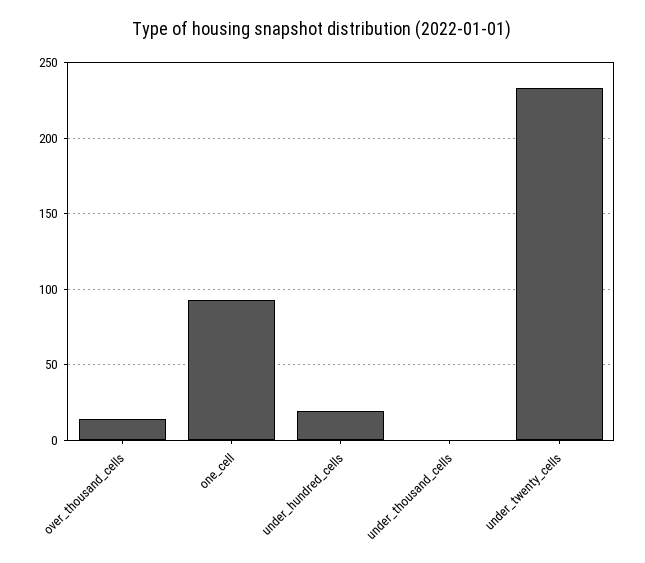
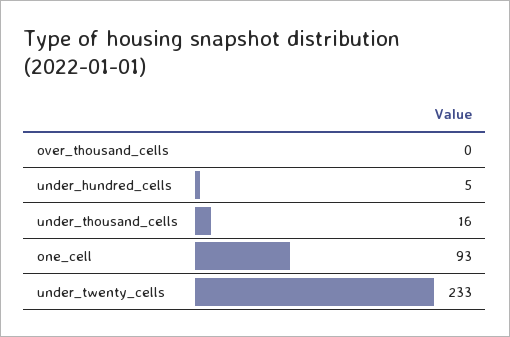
  {
-   "over_thousand_cells": 15,
+   "over_thousand_cells": 0,
    "one_cell": 93,
-   "under_hundred_cells": 20,
+   "under_hundred_cells": 5,
-   "under_thousand_cells": 0,
+   "under_thousand_cells": 16,
    "under_twenty_cells": 233
  }

